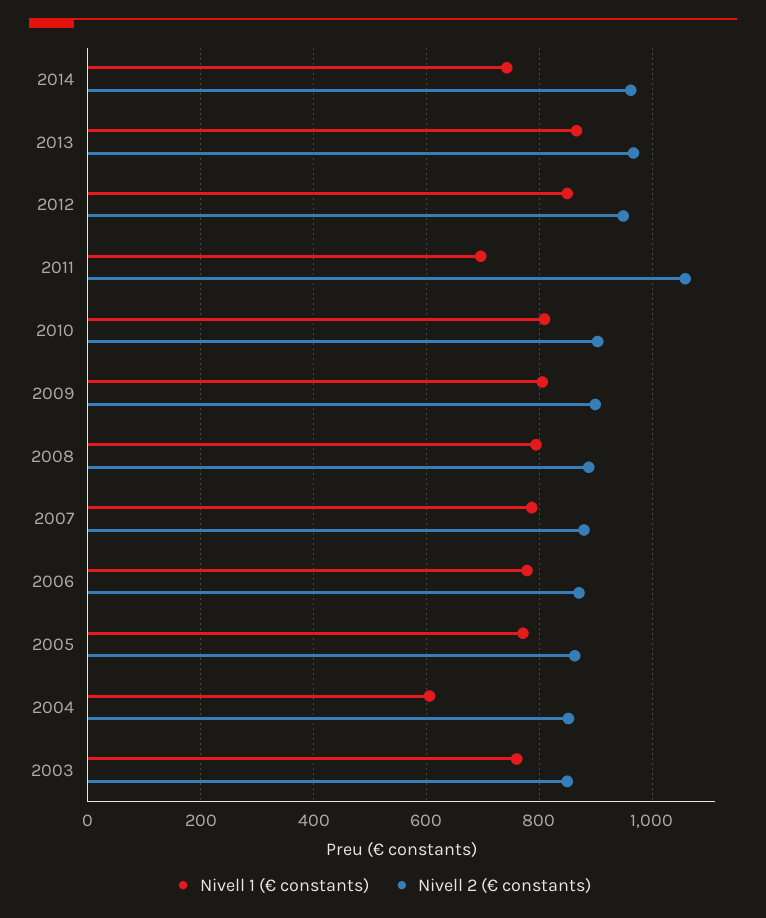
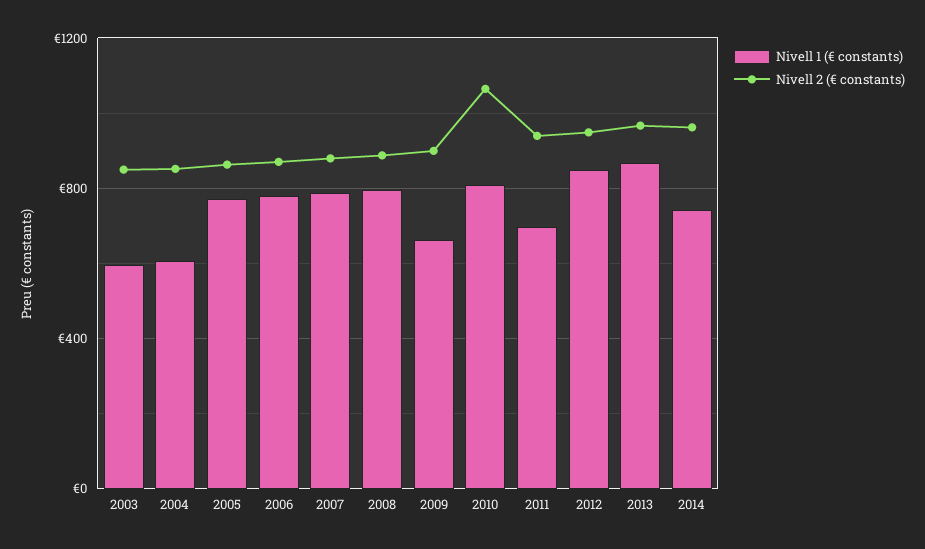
  {
    "Nivell 1 (€ constants)": {
      "2014": 740,
      "2013": 860,
      "2012": 840,
      "2011": 700,
      "2010": 800,
-     "2009": 800,
+     "2009": 650,
      "2008": 800,
      "2007": 780,
      "2006": 780,
      "2005": 780,
      "2004": 600,
-     "2003": 760
+     "2003": 600
    },
    "Nivell 2 (€ constants)": {
      "2014": 960,
      "2013": 960,
      "2012": 940,
-     "2011": 1060,
+     "2011": 950,
-     "2010": 900,
+     "2010": 1050,
      "2009": 900,
      "2008": 880,
      "2007": 880,
      "2006": 880,
      "2005": 860,
      "2004": 860,
      "2003": 840
    }
  }

